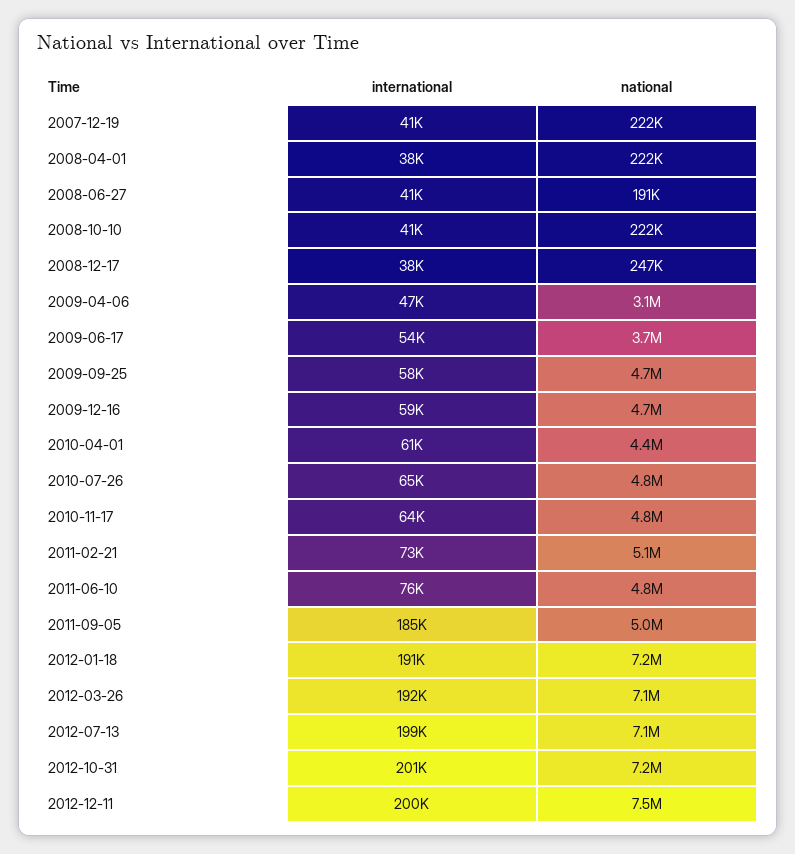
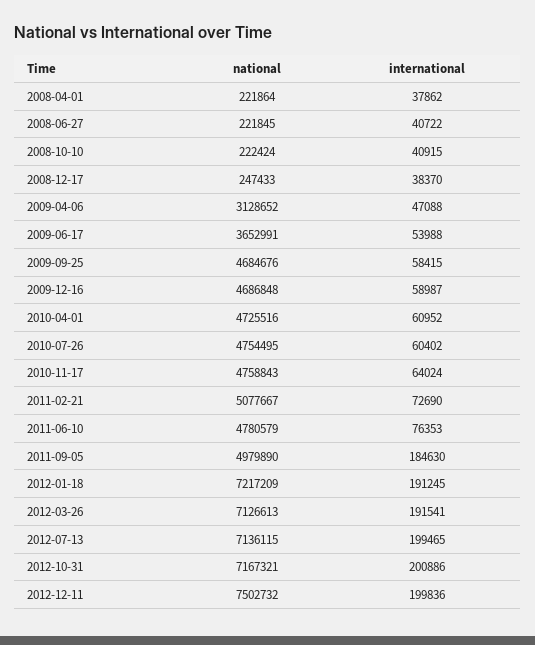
  {
    "international": {
-     "2007-12-19": 41000,
      "2008-04-01": 37862,
      "2008-06-27": 40722,
      "2008-10-10": 40915,
      "2008-12-17": 38370,
      "2009-04-06": 47088,
      "2009-06-17": 53988,
      "2009-09-25": 58415,
      "2009-12-16": 58987,
      "2010-04-01": 60952,
-     "2010-07-26": 65000,
+     "2010-07-26": 60402,
      "2010-11-17": 64024,
      "2011-02-21": 72690,
      "2011-06-10": 76353,
      "2011-09-05": 184630,
      "2012-01-18": 191245,
      "2012-03-26": 191541,
      "2012-07-13": 199465,
      "2012-10-31": 200886,
      "2012-12-11": 199836
    },
    "national": {
-     "2007-12-19": 222000,
      "2008-04-01": 221864,
-     "2008-06-27": 191000,
+     "2008-06-27": 221845,
      "2008-10-10": 222424,
      "2008-12-17": 247433,
      "2009-04-06": 3128652,
      "2009-06-17": 3652991,
      "2009-09-25": 4684676,
      "2009-12-16": 4686848,
-     "2010-04-01": 4400000,
+     "2010-04-01": 4725516,
      "2010-07-26": 4754495,
      "2010-11-17": 4758843,
      "2011-02-21": 5077667,
      "2011-06-10": 4780579,
      "2011-09-05": 4979890,
      "2012-01-18": 7217209,
      "2012-03-26": 7126613,
      "2012-07-13": 7136115,
      "2012-10-31": 7167321,
      "2012-12-11": 7502732
    }
  }

